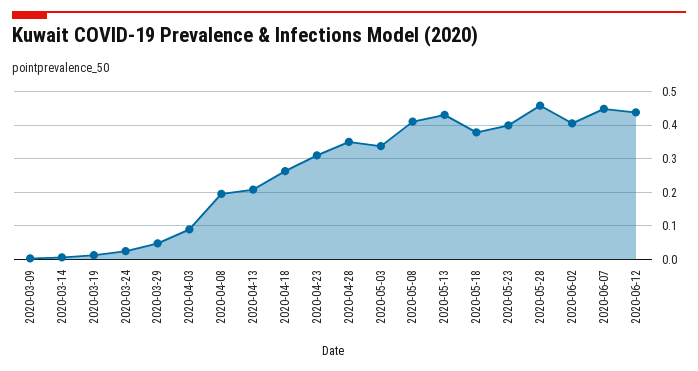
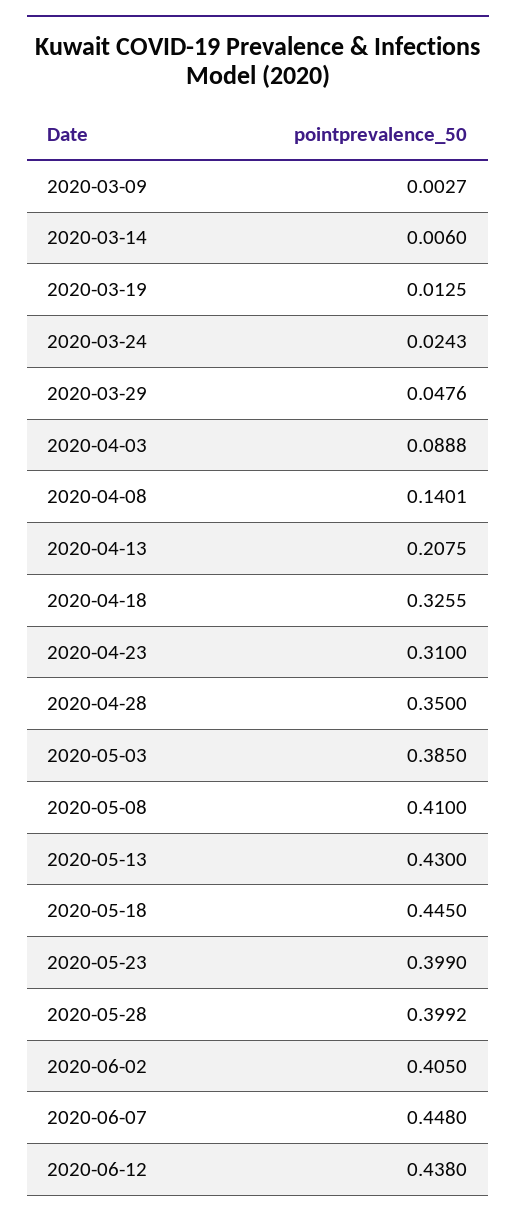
  {
    "2020-03-09": 0.0027,
    "2020-03-14": 0.006,
    "2020-03-19": 0.0125,
    "2020-03-24": 0.0243,
    "2020-03-29": 0.0476,
    "2020-04-03": 0.0888,
-   "2020-04-08": 0.2,
+   "2020-04-08": 0.1401,
    "2020-04-13": 0.2075,
-   "2020-04-18": 0.26,
+   "2020-04-18": 0.3255,
    "2020-04-23": 0.31,
    "2020-04-28": 0.35,
-   "2020-05-03": 0.34,
+   "2020-05-03": 0.385,
    "2020-05-08": 0.41,
    "2020-05-13": 0.43,
-   "2020-05-18": 0.38,
+   "2020-05-18": 0.445,
    "2020-05-23": 0.399,
-   "2020-05-28": 0.46,
+   "2020-05-28": 0.3992,
    "2020-06-02": 0.405,
    "2020-06-07": 0.448,
    "2020-06-12": 0.438
  }

